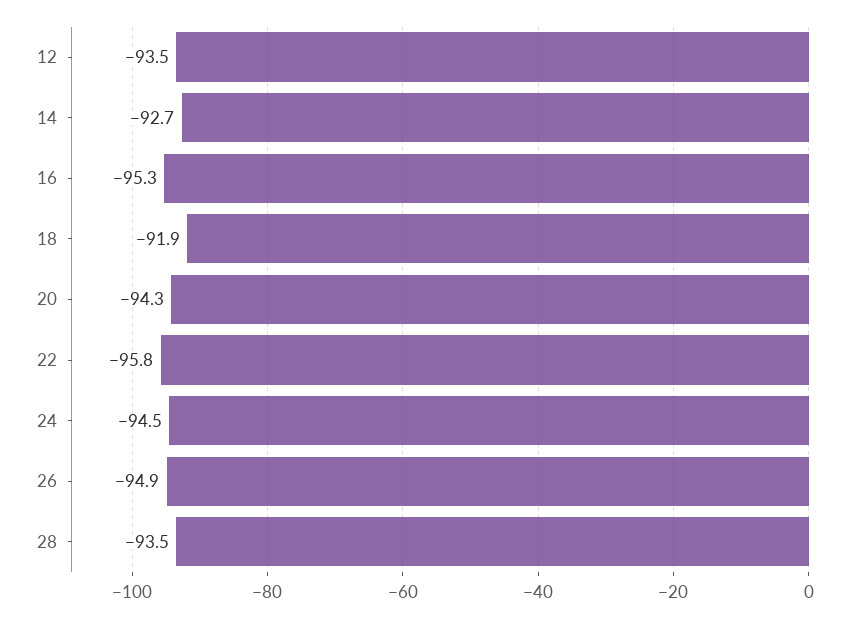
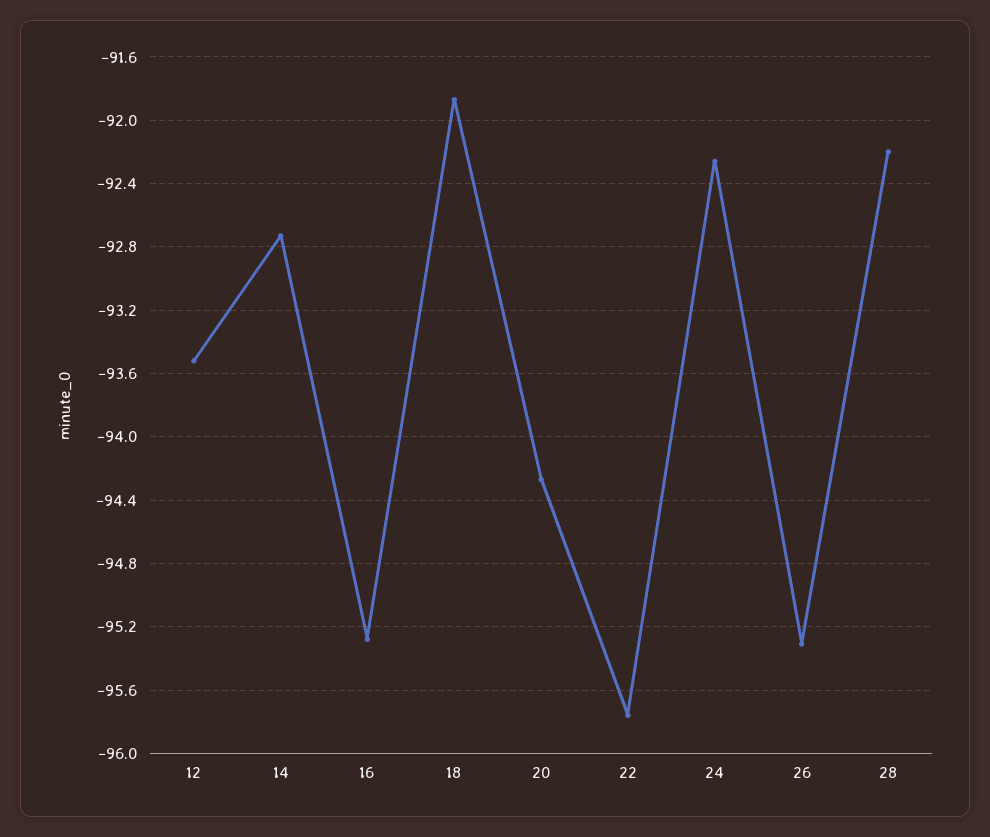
  {
    "12": -93.5,
    "14": -92.7,
    "16": -95.3,
    "18": -91.9,
    "20": -94.3,
    "22": -95.8,
-   "24": -94.5,
+   "24": -92.25,
-   "26": -94.9,
+   "26": -95.3,
-   "28": -93.5
+   "28": -92.2
  }

